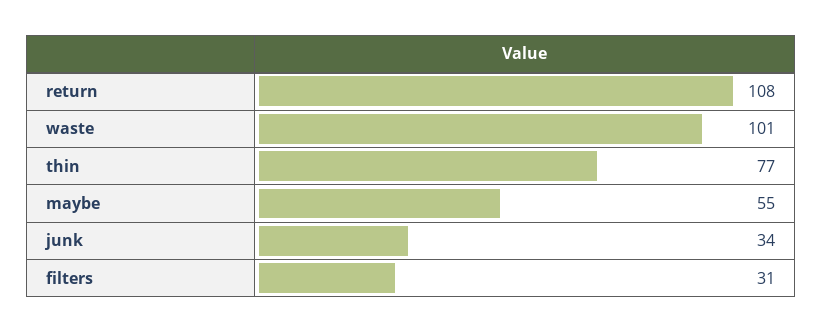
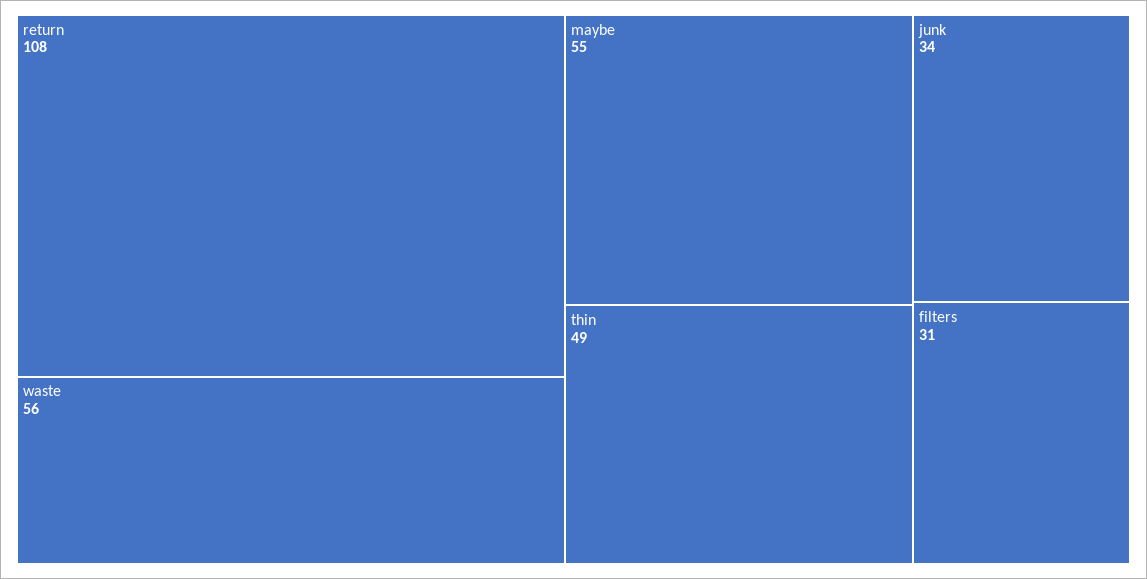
  {
    "return": 108,
-   "waste": 101,
+   "waste": 56,
-   "thin": 77,
+   "thin": 49,
    "maybe": 55,
    "junk": 34,
    "filters": 31
  }

